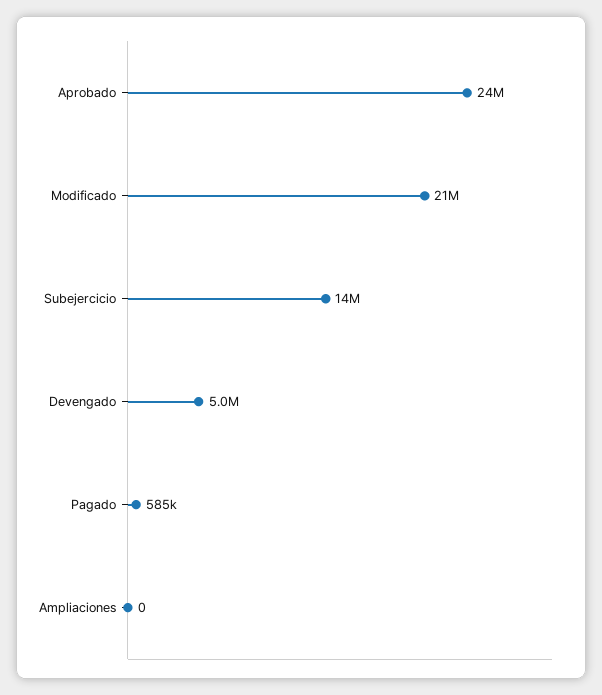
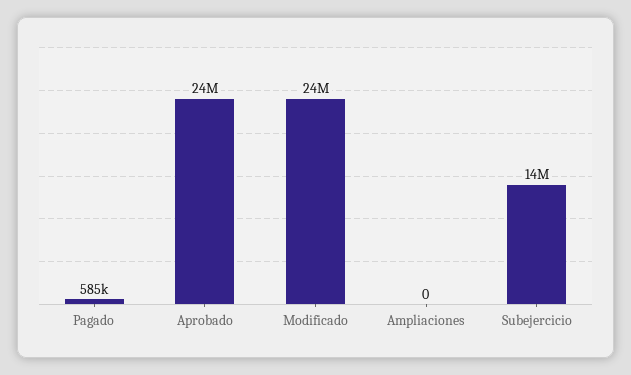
  {
    "Aprobado": 24000000,
-   "Modificado": 21000000,
+   "Modificado": 24000000,
    "Subejercicio": 14000000,
-   "Devengado": 5000000,
    "Pagado": 585000,
    "Ampliaciones": 0
  }

